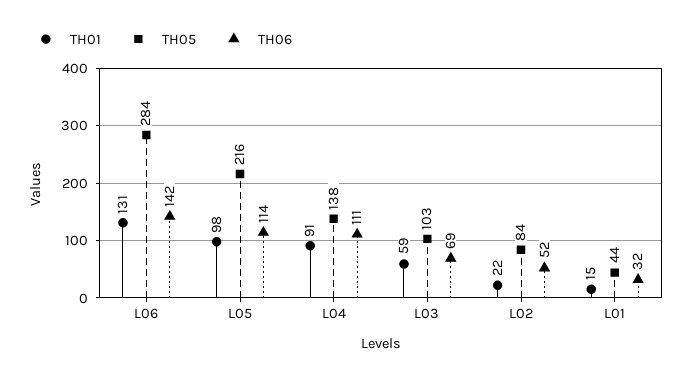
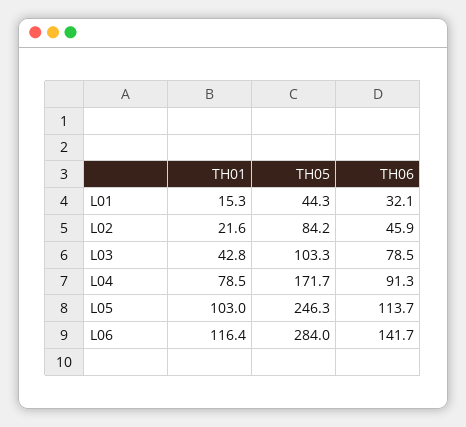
  {
    "TH01": {
-     "L06": 131,
+     "L06": 116.4,
-     "L05": 98,
+     "L05": 103,
-     "L04": 91,
+     "L04": 78.5,
-     "L03": 59,
+     "L03": 42.8,
      "L02": 21.6,
      "L01": 15.3
    },
    "TH05": {
      "L06": 284,
-     "L05": 216,
+     "L05": 246.3,
-     "L04": 138,
+     "L04": 171.7,
      "L03": 103.3,
      "L02": 84.2,
      "L01": 44.3
    },
    "TH06": {
      "L06": 141.7,
      "L05": 113.7,
-     "L04": 111,
+     "L04": 91.3,
-     "L03": 69,
+     "L03": 78.5,
-     "L02": 52,
+     "L02": 45.9,
      "L01": 32.1
    }
  }

